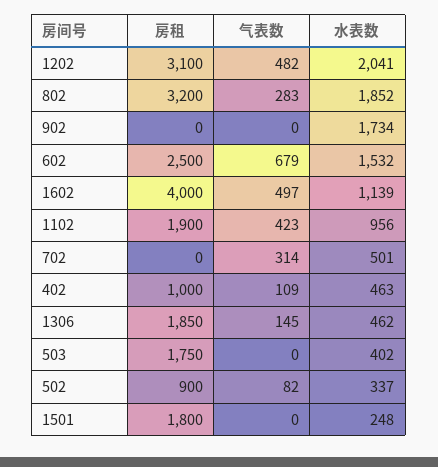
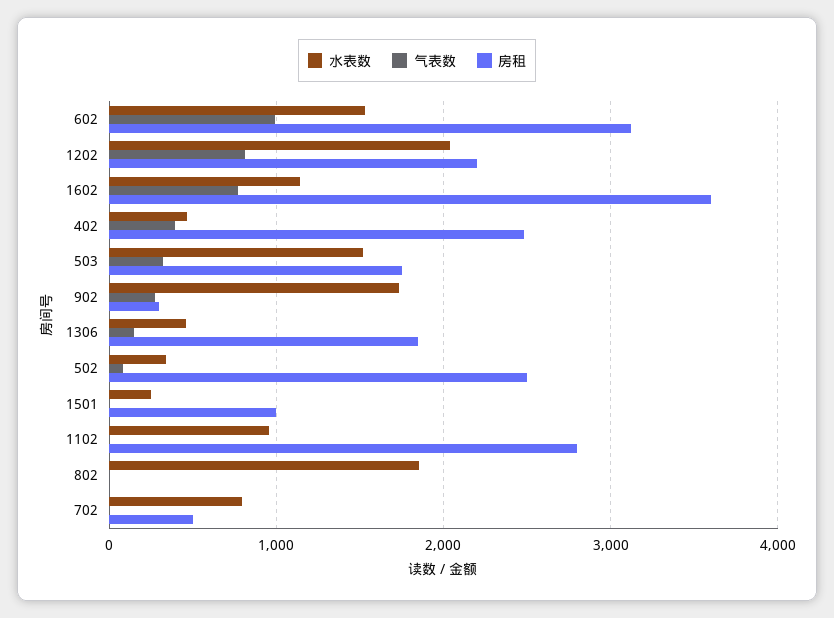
  {
    "房租": {
-     "1202": 3100,
+     "1202": 2200,
-     "802": 3200,
+     "802": 0,
-     "902": 0,
+     "902": 300,
-     "602": 2500,
+     "602": 3100,
-     "1602": 4000,
+     "1602": 3600,
-     "1102": 1900,
+     "1102": 2800,
-     "702": 0,
+     "702": 500,
-     "402": 1000,
+     "402": 2500,
      "1306": 1850,
      "503": 1750,
-     "502": 900,
+     "502": 2500,
-     "1501": 1800
+     "1501": 1000
    },
    "气表数": {
-     "1202": 482,
+     "1202": 800,
-     "802": 283,
+     "802": 0,
-     "902": 0,
+     "902": 300,
-     "602": 679,
+     "602": 1000,
-     "1602": 497,
+     "1602": 800,
-     "1102": 423,
+     "1102": 0,
-     "702": 314,
+     "702": 0,
-     "402": 109,
+     "402": 400,
      "1306": 145,
-     "503": 0,
+     "503": 300,
      "502": 82,
      "1501": 0
    },
    "水表数": {
      "1202": 2041,
      "802": 1852,
      "902": 1734,
      "602": 1532,
      "1602": 1139,
      "1102": 956,
-     "702": 501,
+     "702": 800,
      "402": 463,
      "1306": 462,
-     "503": 402,
+     "503": 1500,
      "502": 337,
      "1501": 248
    }
  }

